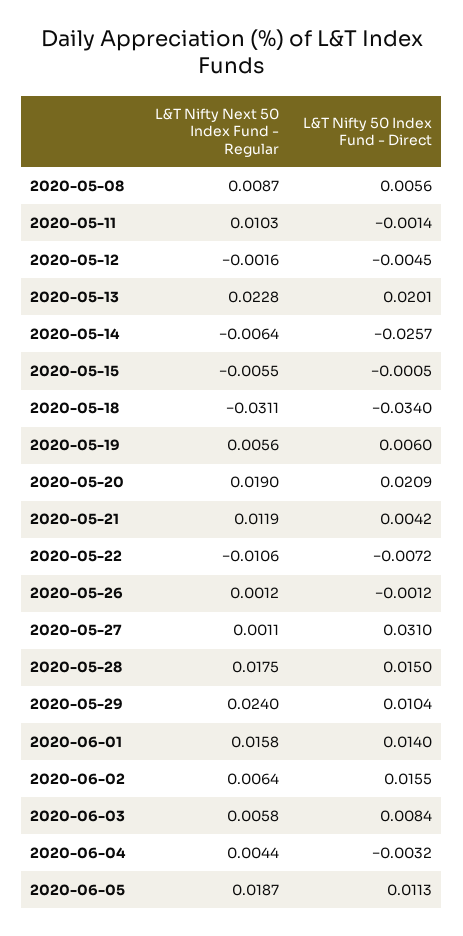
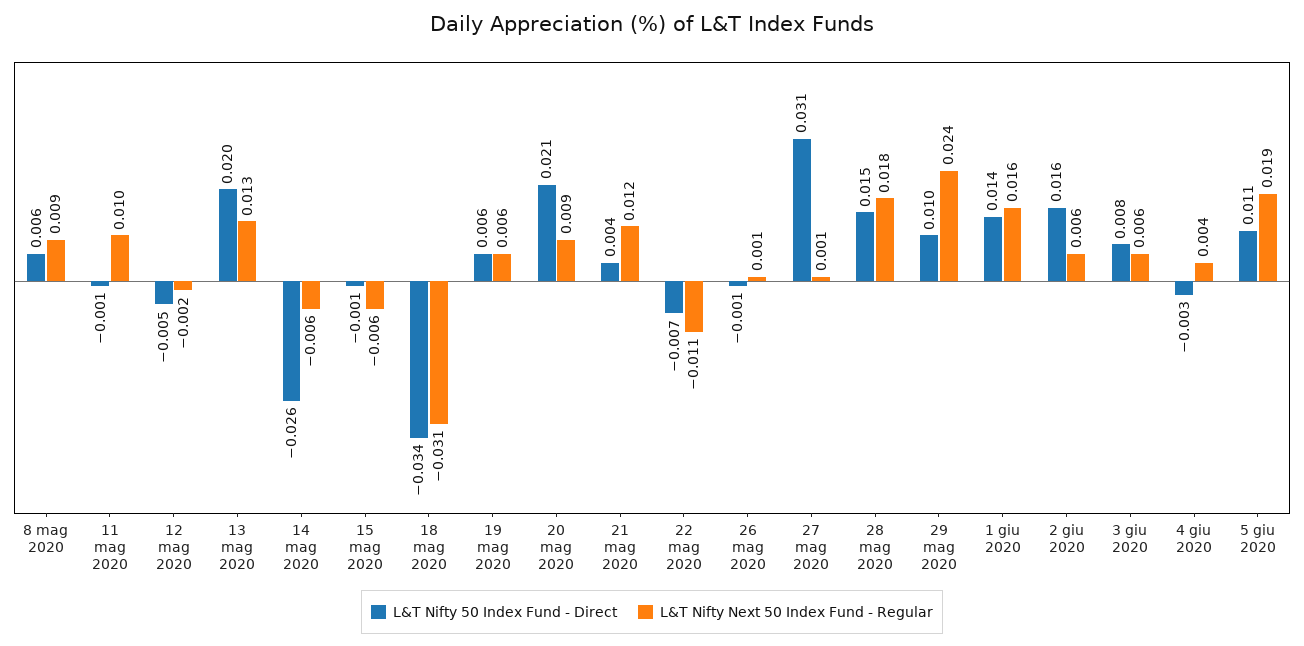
  {
    "L&T Nifty Next 50 Index Fund - Regular": {
      "2020-05-08": 0.0087,
      "2020-05-11": 0.0103,
      "2020-05-12": -0.0016,
-     "2020-05-13": 0.0228,
+     "2020-05-13": 0.013,
      "2020-05-14": -0.0064,
      "2020-05-15": -0.0055,
      "2020-05-18": -0.0311,
      "2020-05-19": 0.0056,
-     "2020-05-20": 0.019,
+     "2020-05-20": 0.009,
      "2020-05-21": 0.0119,
      "2020-05-22": -0.0106,
      "2020-05-26": 0.0012,
      "2020-05-27": 0.0011,
      "2020-05-28": 0.0175,
      "2020-05-29": 0.024,
      "2020-06-01": 0.0158,
      "2020-06-02": 0.0064,
      "2020-06-03": 0.0058,
      "2020-06-04": 0.0044,
      "2020-06-05": 0.0187
    },
    "L&T Nifty 50 Index Fund - Direct": {
      "2020-05-08": 0.0056,
      "2020-05-11": -0.0014,
      "2020-05-12": -0.0045,
      "2020-05-13": 0.0201,
      "2020-05-14": -0.0257,
      "2020-05-15": -0.0005,
      "2020-05-18": -0.034,
      "2020-05-19": 0.006,
      "2020-05-20": 0.0209,
      "2020-05-21": 0.0042,
      "2020-05-22": -0.0072,
      "2020-05-26": -0.0012,
      "2020-05-27": 0.031,
      "2020-05-28": 0.015,
      "2020-05-29": 0.0104,
      "2020-06-01": 0.014,
      "2020-06-02": 0.0155,
      "2020-06-03": 0.0084,
      "2020-06-04": -0.0032,
      "2020-06-05": 0.0113
    }
  }

